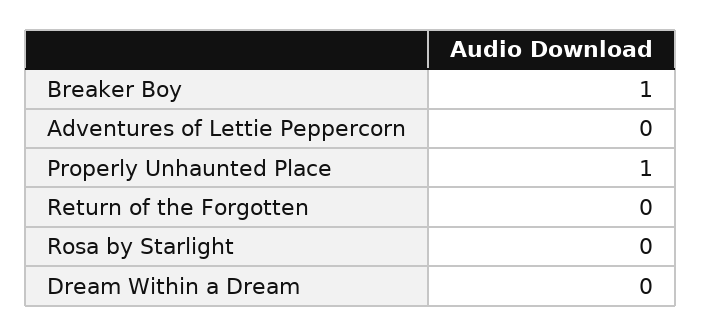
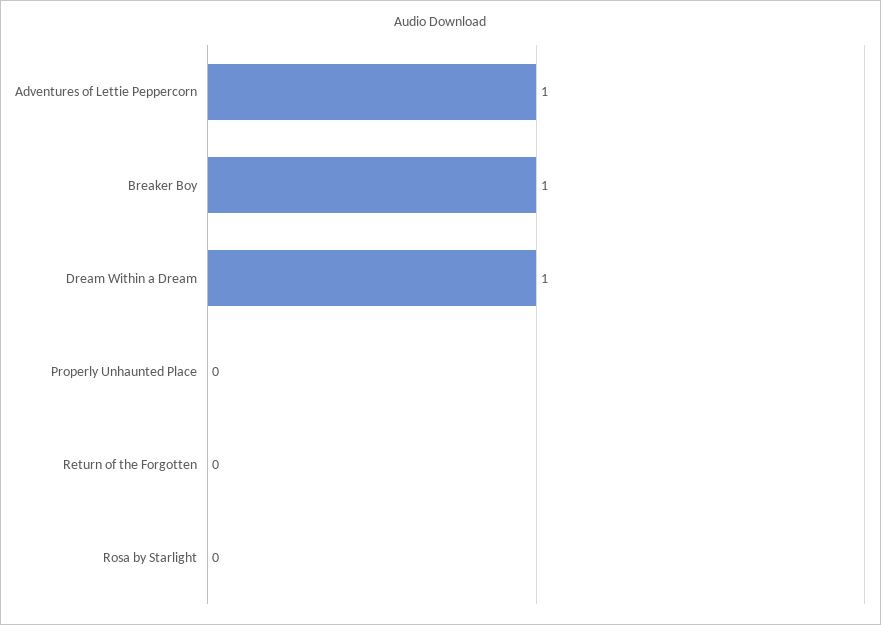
  {
    "Breaker Boy": 1,
-   "Adventures of Lettie Peppercorn": 0,
+   "Adventures of Lettie Peppercorn": 1,
-   "Properly Unhaunted Place": 1,
+   "Properly Unhaunted Place": 0,
    "Return of the Forgotten": 0,
    "Rosa by Starlight": 0,
-   "Dream Within a Dream": 0
+   "Dream Within a Dream": 1
  }

